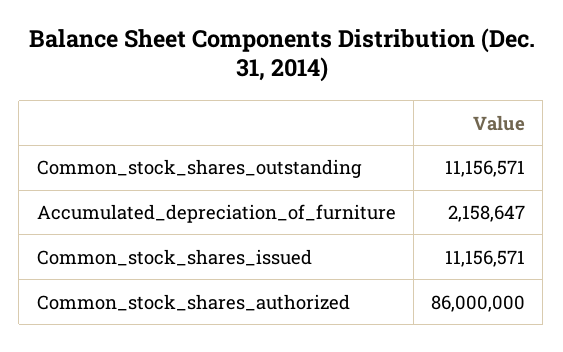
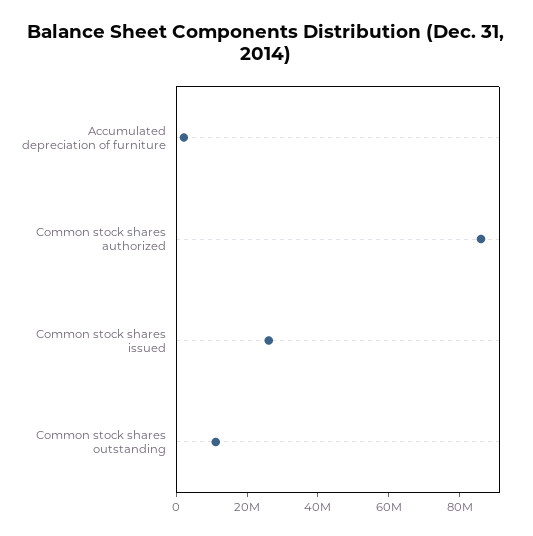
  {
    "Common_stock_shares_outstanding": 11156571,
    "Accumulated_depreciation_of_furniture": 2158647,
-   "Common_stock_shares_issued": 11156571,
+   "Common_stock_shares_issued": 25000000,
    "Common_stock_shares_authorized": 86000000
  }

